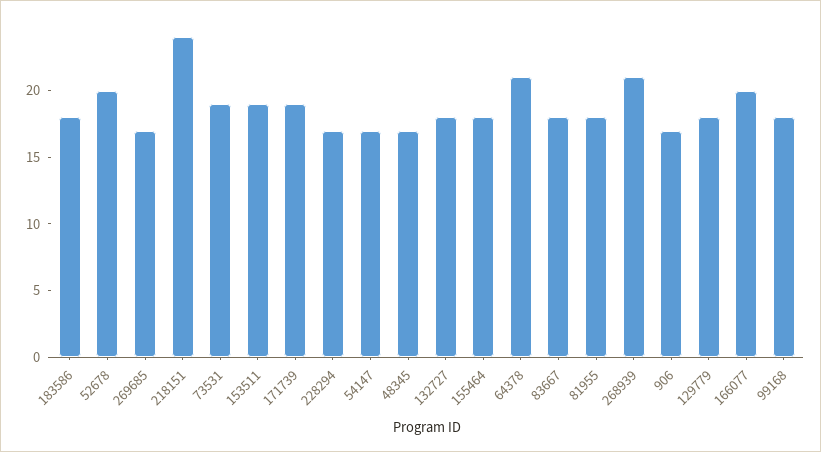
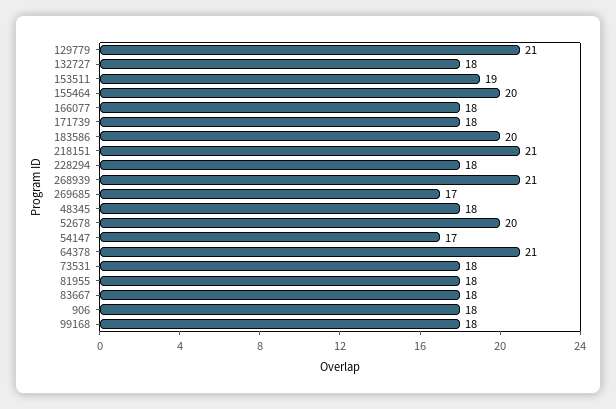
  {
-   "183586": 18,
+   "183586": 20,
    "52678": 20,
    "269685": 17,
-   "218151": 24,
+   "218151": 21,
-   "73531": 19,
+   "73531": 18,
    "153511": 19,
-   "171739": 19,
+   "171739": 18,
-   "228294": 17,
+   "228294": 18,
    "54147": 17,
-   "48345": 17,
+   "48345": 18,
    "132727": 18,
-   "155464": 18,
+   "155464": 20,
    "64378": 21,
    "83667": 18,
    "81955": 18,
    "268939": 21,
-   "906": 17,
+   "906": 18,
-   "129779": 18,
+   "129779": 21,
-   "166077": 20,
+   "166077": 18,
    "99168": 18
  }

